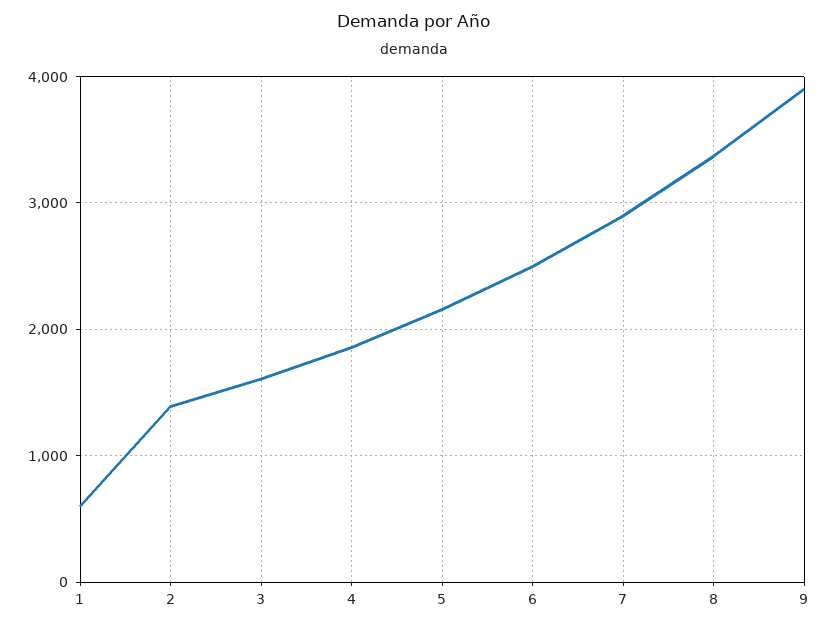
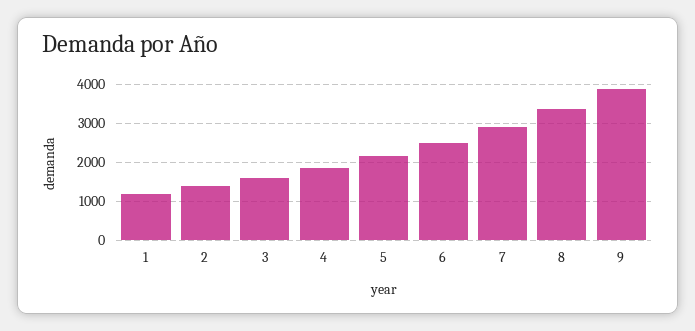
  {
-   "1": 600,
+   "1": 1200,
    "2": 1400,
    "3": 1600,
    "4": 1900,
    "5": 2200,
    "6": 2500,
    "7": 2900,
    "8": 3400,
    "9": 3900
  }

